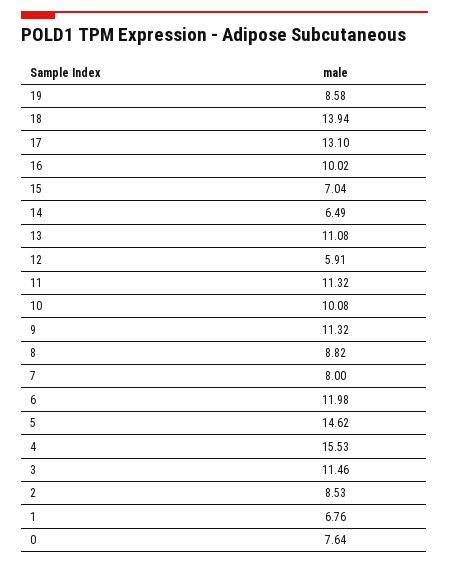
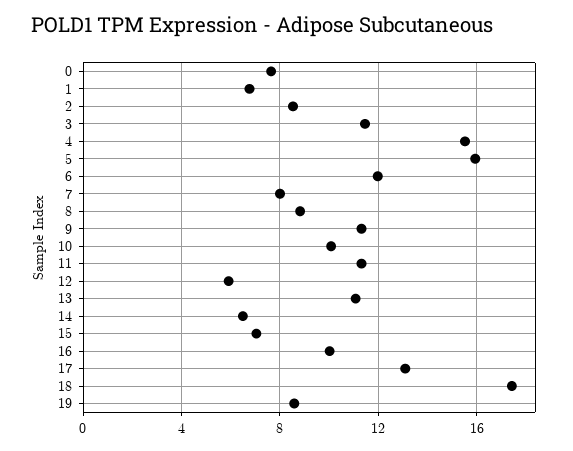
  {
    "19": 8.58,
-   "18": 13.94,
+   "18": 17.5,
    "17": 13.1,
    "16": 10.02,
    "15": 7.04,
    "14": 6.49,
    "13": 11.08,
    "12": 5.91,
    "11": 11.32,
    "10": 10.08,
    "9": 11.32,
    "8": 8.82,
    "7": 8,
    "6": 11.98,
-   "5": 14.62,
+   "5": 16,
    "4": 15.53,
    "3": 11.46,
    "2": 8.53,
    "1": 6.76,
    "0": 7.64
  }

